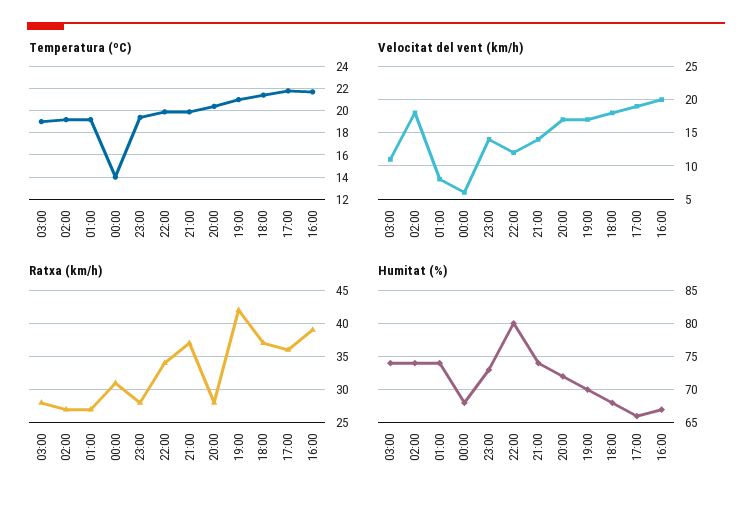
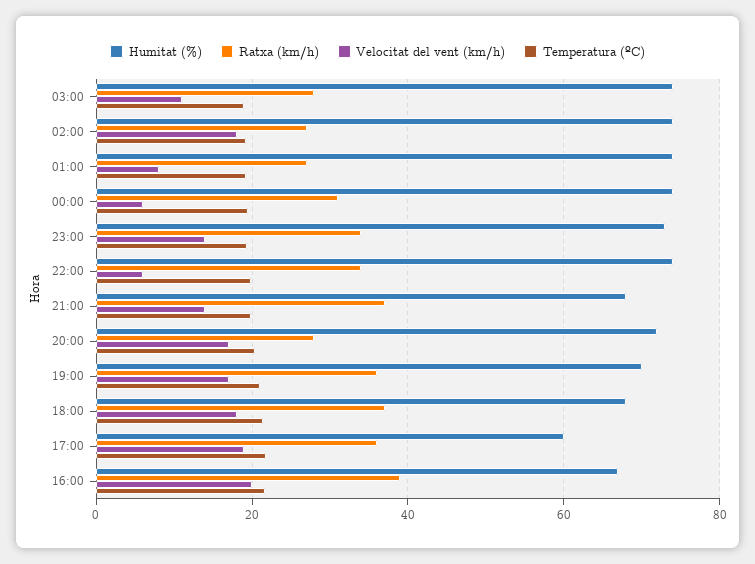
  {
    "Temperatura (ºC)": {
      "03:00": 19,
      "02:00": 19,
      "01:00": 19,
-     "00:00": 14,
+     "00:00": 20,
      "23:00": 19,
      "22:00": 20,
      "21:00": 20,
      "20:00": 20,
      "19:00": 21,
      "18:00": 21,
      "17:00": 22,
      "16:00": 22
    },
    "Velocitat del vent (km/h)": {
      "03:00": 11,
      "02:00": 18,
      "01:00": 8,
      "00:00": 6,
      "23:00": 14,
-     "22:00": 12,
+     "22:00": 6,
      "21:00": 14,
      "20:00": 17,
      "19:00": 17,
      "18:00": 18,
      "17:00": 19,
      "16:00": 20
    },
    "Ratxa (km/h)": {
      "03:00": 28,
      "02:00": 27,
      "01:00": 27,
      "00:00": 31,
-     "23:00": 28,
+     "23:00": 34,
      "22:00": 34,
      "21:00": 37,
      "20:00": 28,
-     "19:00": 42,
+     "19:00": 36,
      "18:00": 37,
      "17:00": 36,
      "16:00": 39
    },
    "Humitat (%)": {
      "03:00": 74,
      "02:00": 74,
      "01:00": 74,
-     "00:00": 68,
+     "00:00": 74,
      "23:00": 73,
-     "22:00": 80,
+     "22:00": 74,
-     "21:00": 74,
+     "21:00": 68,
      "20:00": 72,
      "19:00": 70,
      "18:00": 68,
-     "17:00": 66,
+     "17:00": 60,
      "16:00": 67
    }
  }

